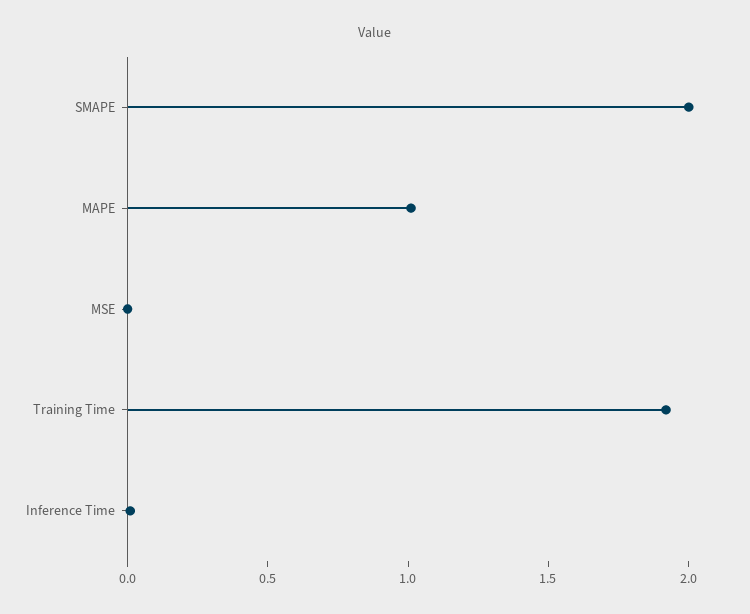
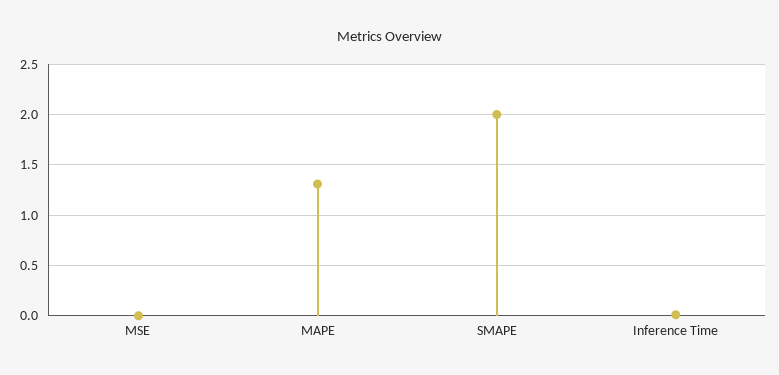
  {
    "SMAPE": 2,
-   "MAPE": 1,
+   "MAPE": 1.3,
    "MSE": 0,
-   "Training Time": 1.9,
    "Inference Time": 0
  }

